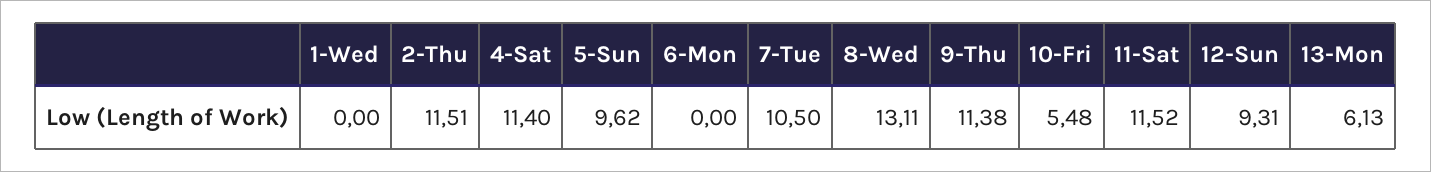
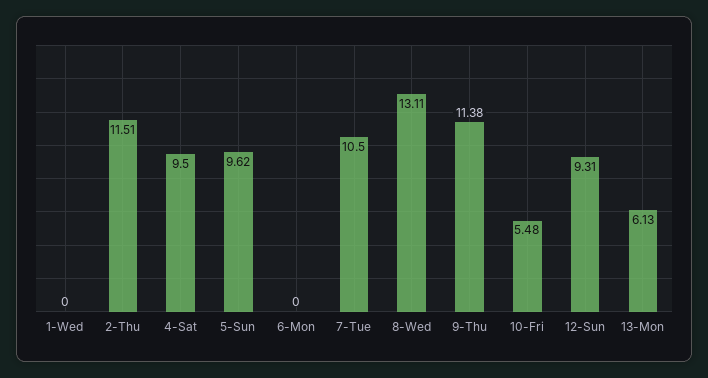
  {
    "1-Wed": 0,
    "2-Thu": 11.51,
-   "4-Sat": 11.4,
+   "4-Sat": 9.5,
    "5-Sun": 9.62,
    "6-Mon": 0,
    "7-Tue": 10.5,
    "8-Wed": 13.11,
    "9-Thu": 11.38,
    "10-Fri": 5.48,
-   "11-Sat": 11.52,
    "12-Sun": 9.31,
    "13-Mon": 6.13
  }

